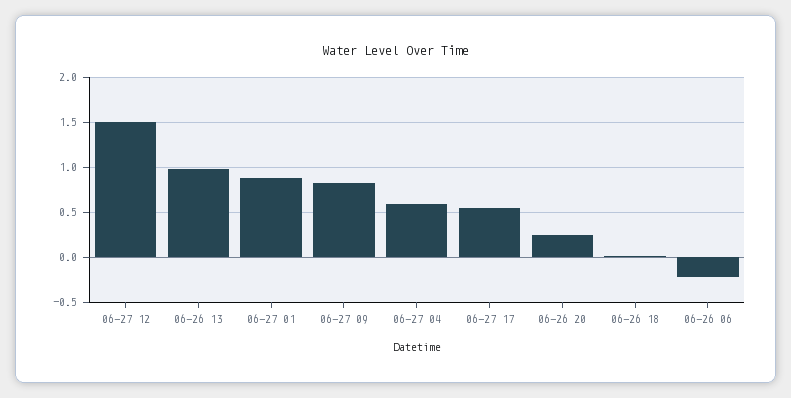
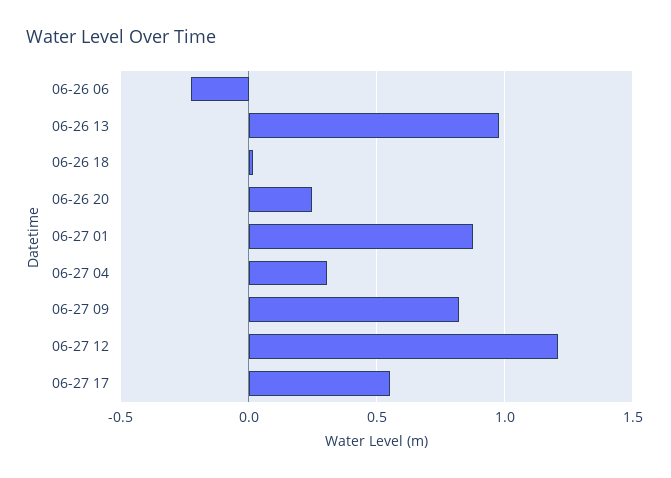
  {
-   "06-27 12": 1.5,
+   "06-27 12": 1.2,
    "06-26 13": 1,
    "06-27 01": 0.9,
    "06-27 09": 0.8,
-   "06-27 04": 0.6,
+   "06-27 04": 0.3,
    "06-27 17": 0.55,
    "06-26 20": 0.25,
    "06-26 18": 0,
    "06-26 06": -0.2
  }

